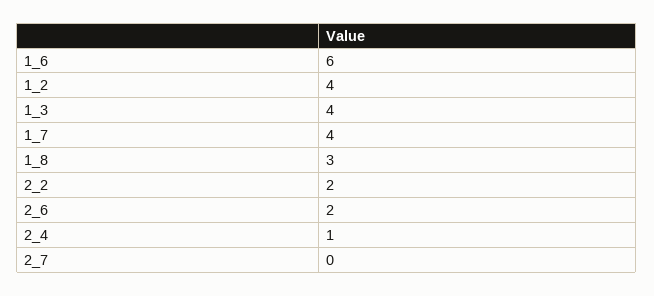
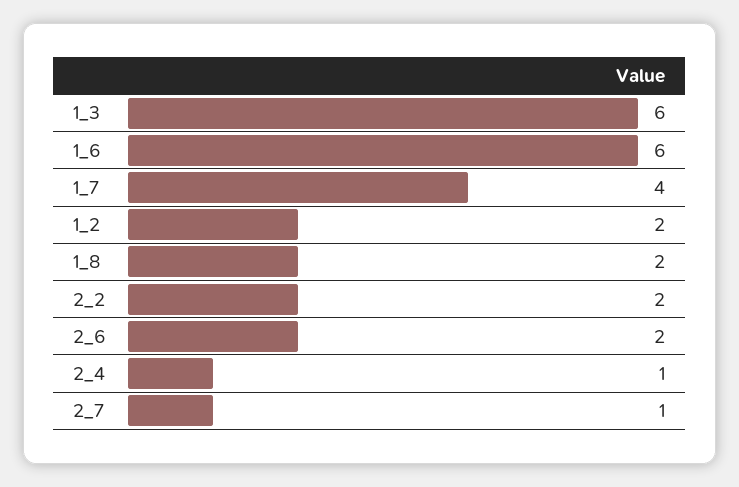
  {
    "1_6": 6,
-   "1_2": 4,
+   "1_2": 2,
-   "1_3": 4,
+   "1_3": 6,
    "1_7": 4,
-   "1_8": 3,
+   "1_8": 2,
    "2_2": 2,
    "2_6": 2,
    "2_4": 1,
-   "2_7": 0
+   "2_7": 1
  }

